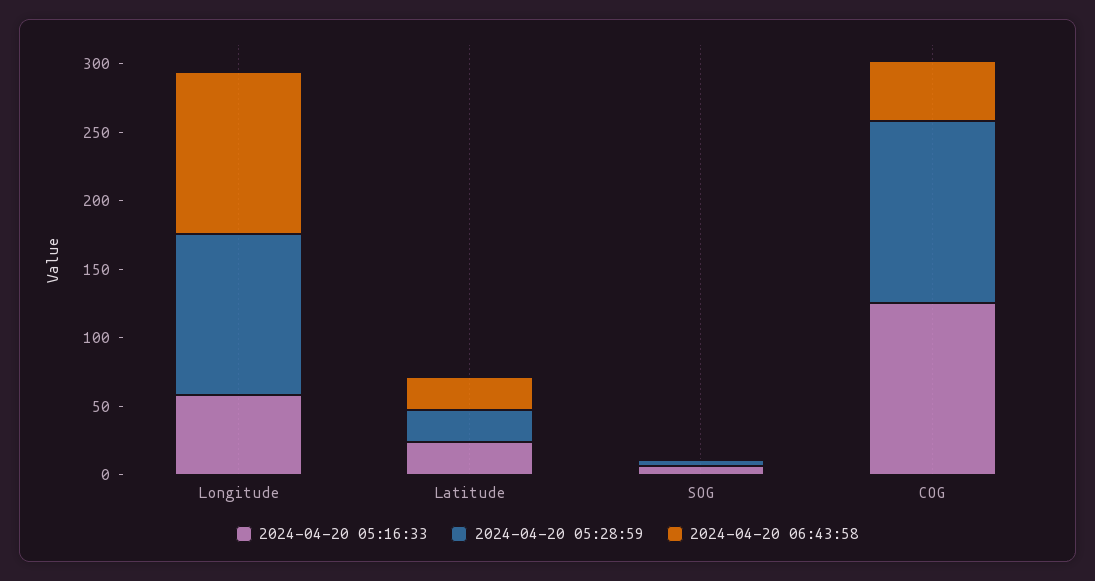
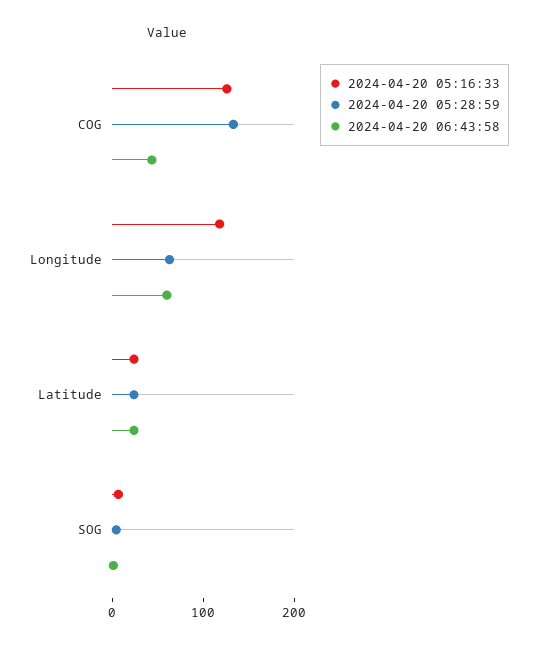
  {
    "2024-04-20 05:16:33": {
-     "Longitude": 60,
+     "Longitude": 120,
      "Latitude": 20,
      "SOG": 10,
      "COG": 130
    },
    "2024-04-20 05:28:59": {
-     "Longitude": 120,
+     "Longitude": 60,
      "Latitude": 20,
      "SOG": 0,
      "COG": 130
    },
    "2024-04-20 06:43:58": {
-     "Longitude": 120,
+     "Longitude": 60,
      "Latitude": 20,
      "SOG": 0,
      "COG": 40
    }
  }

